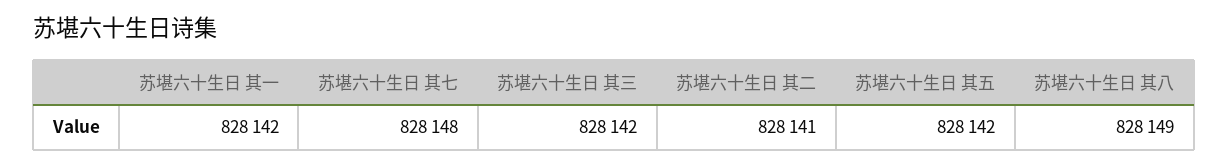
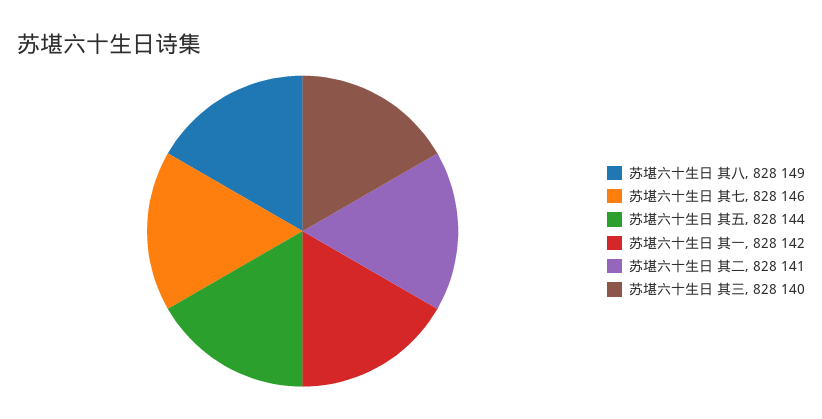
  {
    "苏堪六十生日 其一": 828142,
-   "苏堪六十生日 其七": 828148,
+   "苏堪六十生日 其七": 828146,
-   "苏堪六十生日 其三": 828142,
+   "苏堪六十生日 其三": 828140,
    "苏堪六十生日 其二": 828141,
-   "苏堪六十生日 其五": 828142,
+   "苏堪六十生日 其五": 828144,
    "苏堪六十生日 其八": 828149
  }

